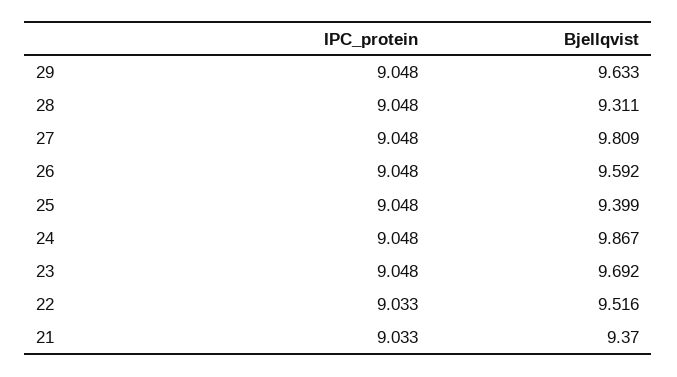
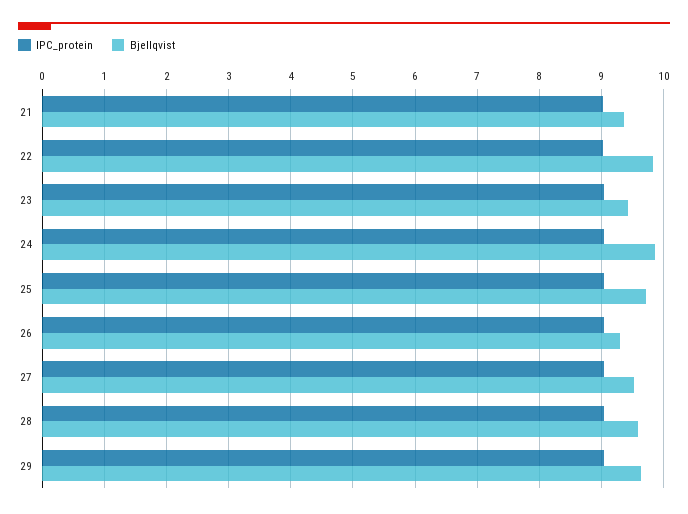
  {
    "IPC_protein": {
      "29": 9.048,
      "28": 9.048,
      "27": 9.048,
      "26": 9.048,
      "25": 9.048,
      "24": 9.048,
      "23": 9.048,
      "22": 9.033,
      "21": 9.033
    },
    "Bjellqvist": {
      "29": 9.633,
-     "28": 9.311,
+     "28": 9.6,
-     "27": 9.809,
+     "27": 9.5,
-     "26": 9.592,
+     "26": 9.3,
-     "25": 9.399,
+     "25": 9.7,
      "24": 9.867,
-     "23": 9.692,
+     "23": 9.4,
-     "22": 9.516,
+     "22": 9.8,
      "21": 9.37
    }
  }

